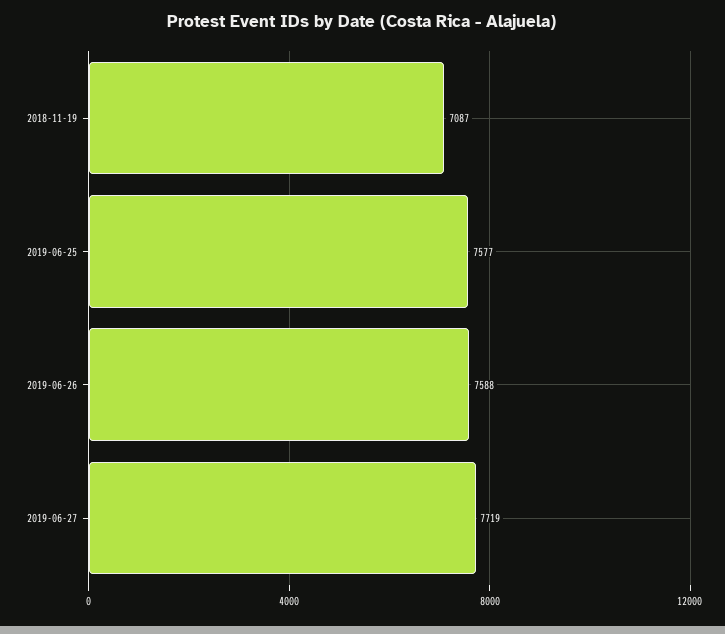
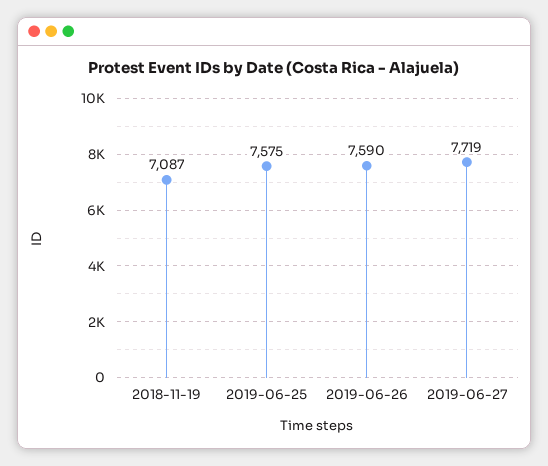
  {
    "2018-11-19": 7087,
-   "2019-06-25": 7577,
+   "2019-06-25": 7575,
-   "2019-06-26": 7588,
+   "2019-06-26": 7590,
    "2019-06-27": 7719
  }

